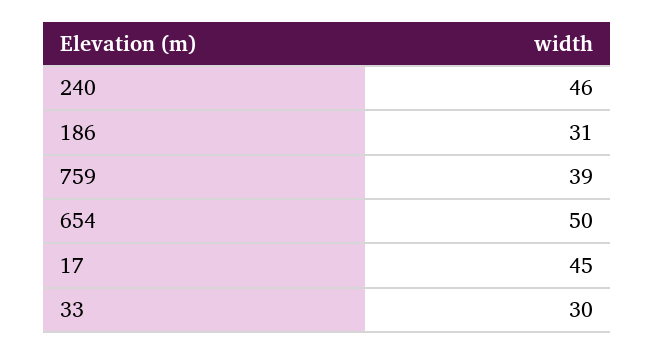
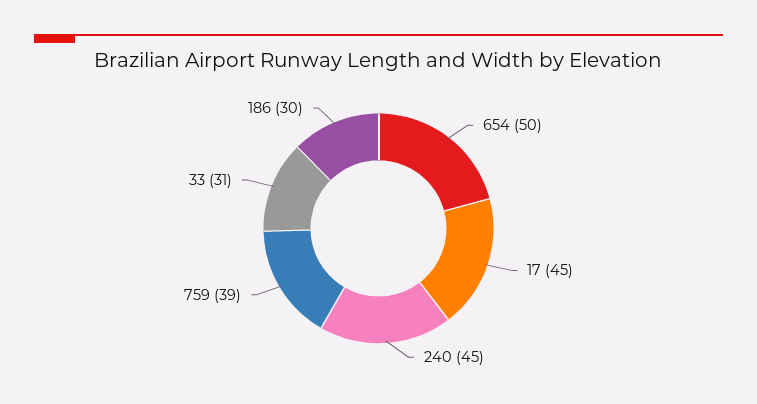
  {
-   "240": 46,
+   "240": 45,
-   "186": 31,
+   "186": 30,
    "759": 39,
    "654": 50,
    "17": 45,
-   "33": 30
+   "33": 31
  }

